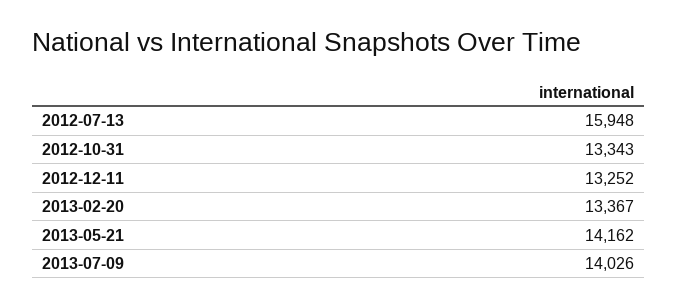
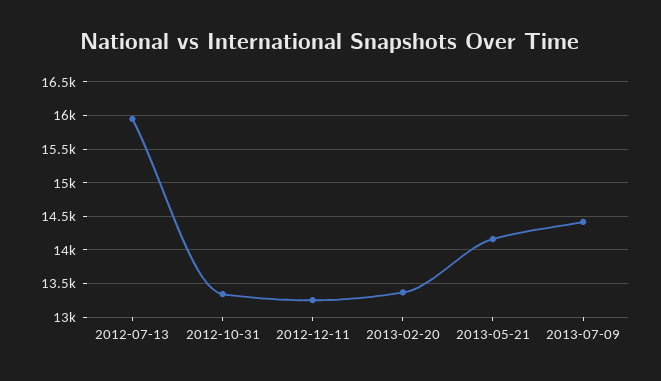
  {
    "2012-07-13": 15948,
    "2012-10-31": 13343,
    "2012-12-11": 13252,
    "2013-02-20": 13367,
    "2013-05-21": 14162,
-   "2013-07-09": 14026
+   "2013-07-09": 14400
  }

